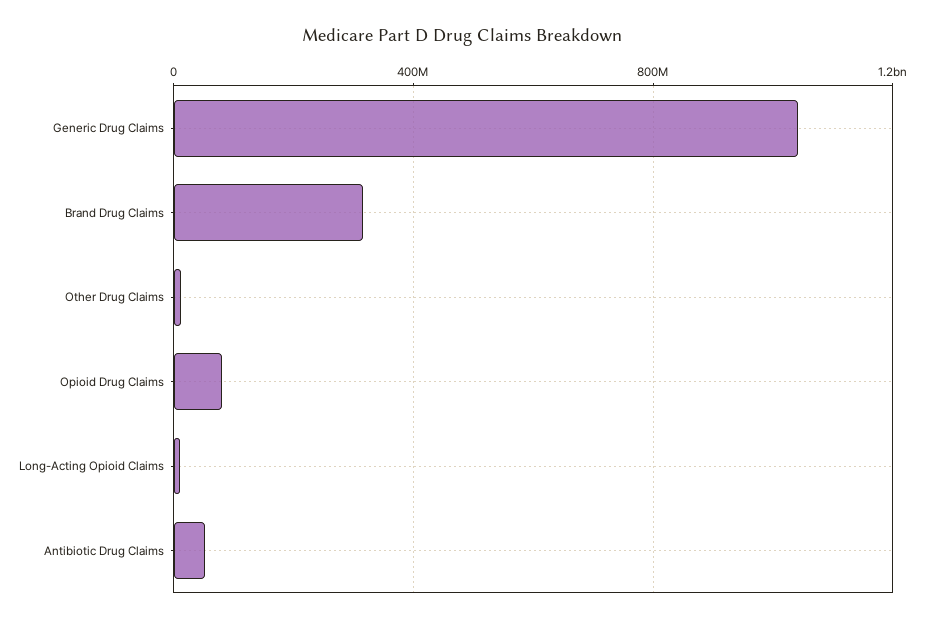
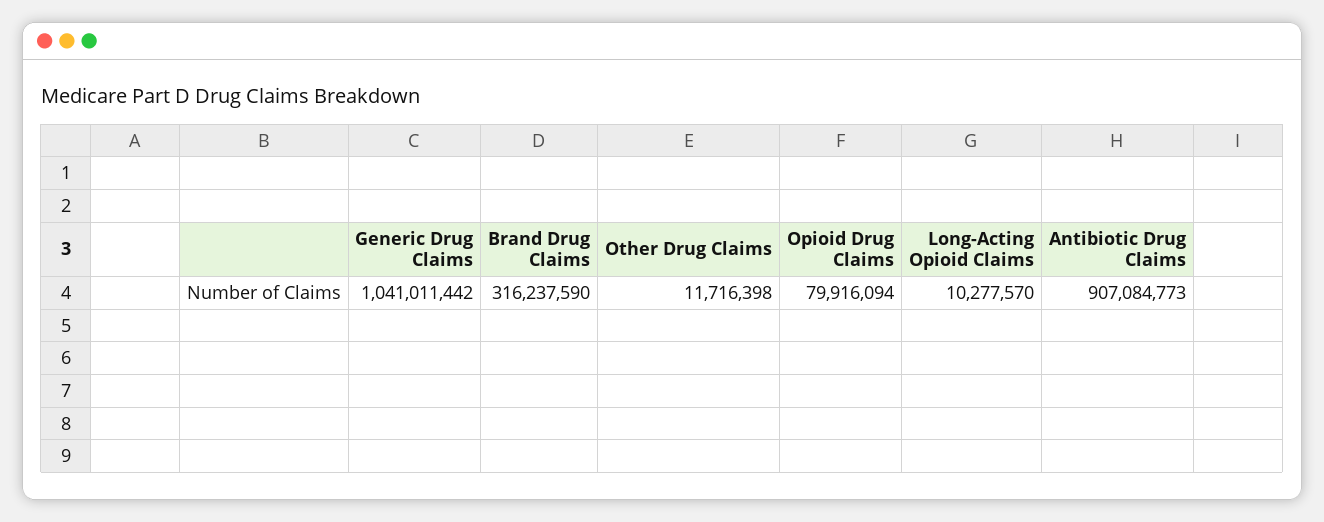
  {
    "Generic Drug Claims": 1041011442,
    "Brand Drug Claims": 316237590,
    "Other Drug Claims": 11716398,
    "Opioid Drug Claims": 79916094,
    "Long-Acting Opioid Claims": 10277570,
-   "Antibiotic Drug Claims": 50000000
+   "Antibiotic Drug Claims": 907084773
  }

